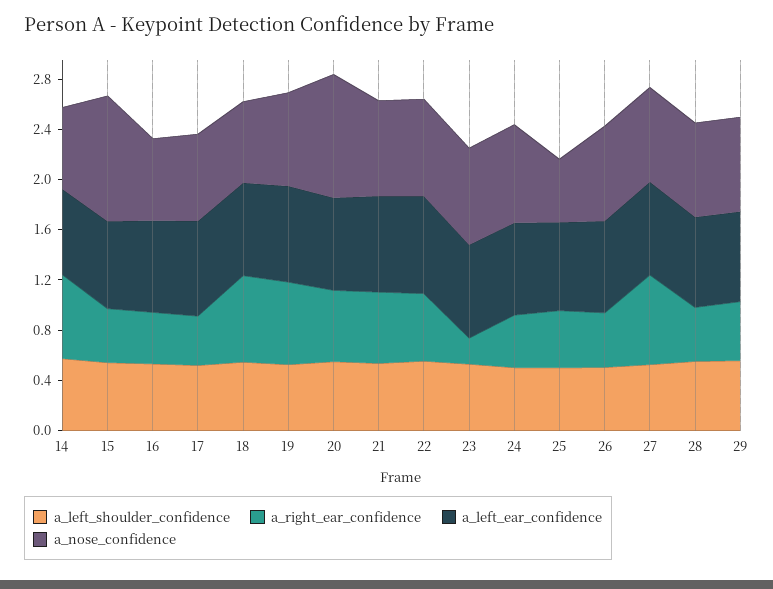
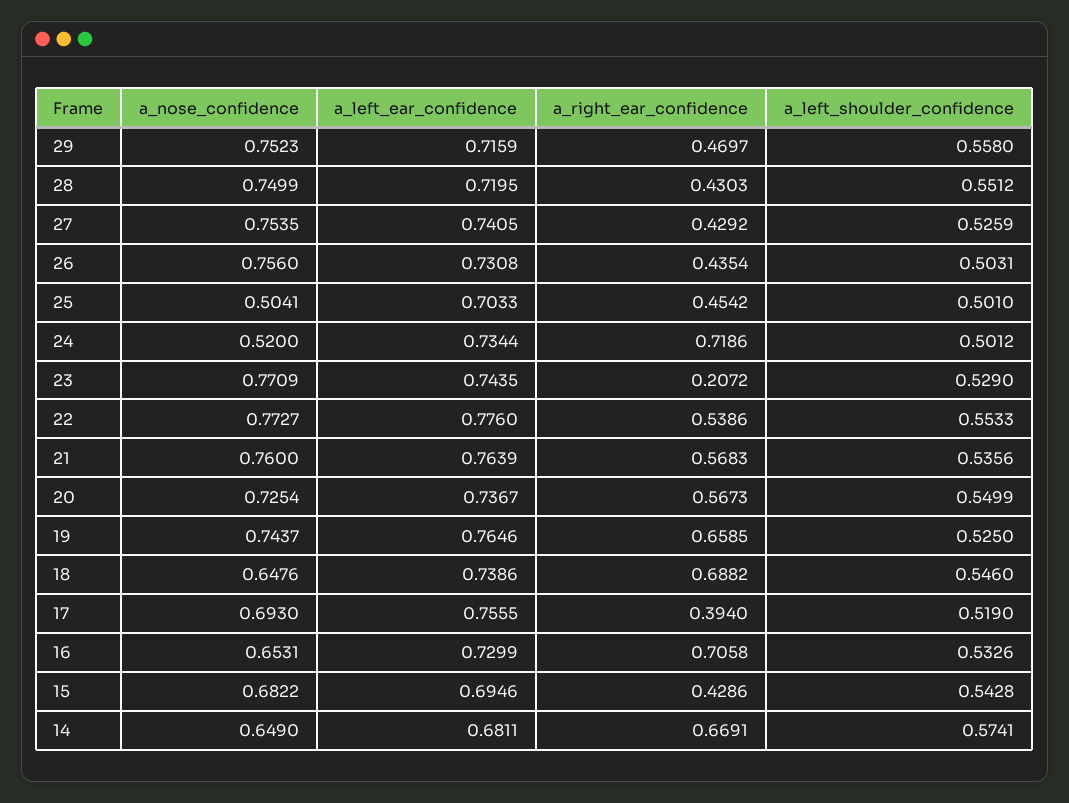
  {
    "a_left_shoulder_confidence": {
      "14": 0.5741,
      "15": 0.5428,
      "16": 0.5326,
      "17": 0.519,
      "18": 0.546,
      "19": 0.525,
      "20": 0.5499,
      "21": 0.5356,
      "22": 0.5533,
      "23": 0.529,
      "24": 0.5012,
      "25": 0.501,
      "26": 0.5031,
      "27": 0.5259,
      "28": 0.5512,
      "29": 0.558
    },
    "a_right_ear_confidence": {
      "14": 0.6691,
      "15": 0.4286,
-     "16": 0.4,
+     "16": 0.7058,
      "17": 0.394,
      "18": 0.6882,
      "19": 0.6585,
      "20": 0.5673,
      "21": 0.5683,
      "22": 0.5386,
      "23": 0.2072,
-     "24": 0.4,
+     "24": 0.7186,
      "25": 0.4542,
      "26": 0.4354,
-     "27": 0.7,
+     "27": 0.4292,
      "28": 0.4303,
      "29": 0.4697
    },
    "a_left_ear_confidence": {
      "14": 0.6811,
      "15": 0.6946,
      "16": 0.7299,
      "17": 0.7555,
      "18": 0.7386,
      "19": 0.7646,
      "20": 0.7367,
      "21": 0.7639,
      "22": 0.776,
      "23": 0.7435,
      "24": 0.7344,
      "25": 0.7033,
      "26": 0.7308,
      "27": 0.7405,
      "28": 0.7195,
      "29": 0.7159
    },
    "a_nose_confidence": {
      "14": 0.649,
-     "15": 1,
+     "15": 0.6822,
      "16": 0.6531,
      "17": 0.693,
      "18": 0.6476,
      "19": 0.7437,
-     "20": 1,
+     "20": 0.7254,
      "21": 0.76,
      "22": 0.7727,
      "23": 0.7709,
-     "24": 0.8,
+     "24": 0.52,
      "25": 0.5041,
      "26": 0.756,
      "27": 0.7535,
      "28": 0.7499,
      "29": 0.7523
    }
  }

